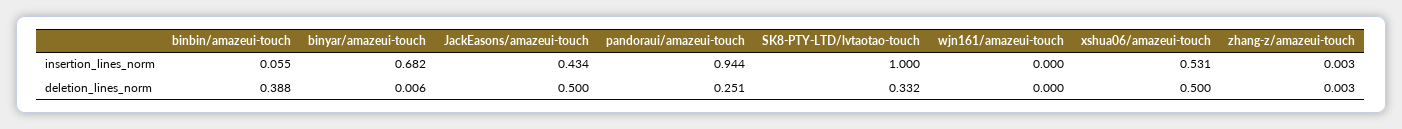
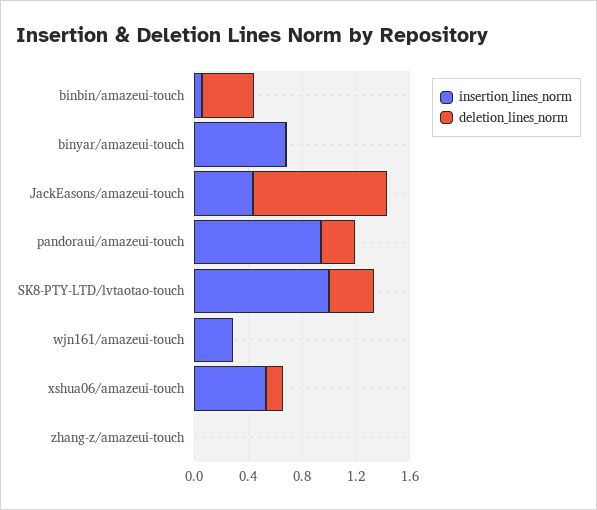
  {
    "insertion_lines_norm": {
      "binbin/amazeui-touch": 0.055,
      "binyar/amazeui-touch": 0.682,
      "JackEasons/amazeui-touch": 0.434,
      "pandoraui/amazeui-touch": 0.944,
      "SK8-PTY-LTD/lvtaotao-touch": 1,
-     "wjn161/amazeui-touch": 0,
+     "wjn161/amazeui-touch": 0.3,
      "xshua06/amazeui-touch": 0.531,
      "zhang-z/amazeui-touch": 0.003
    },
    "deletion_lines_norm": {
      "binbin/amazeui-touch": 0.388,
      "binyar/amazeui-touch": 0.006,
-     "JackEasons/amazeui-touch": 0.5,
+     "JackEasons/amazeui-touch": 1,
      "pandoraui/amazeui-touch": 0.251,
      "SK8-PTY-LTD/lvtaotao-touch": 0.332,
      "wjn161/amazeui-touch": 0,
-     "xshua06/amazeui-touch": 0.5,
+     "xshua06/amazeui-touch": 0.1,
      "zhang-z/amazeui-touch": 0.003
    }
  }

